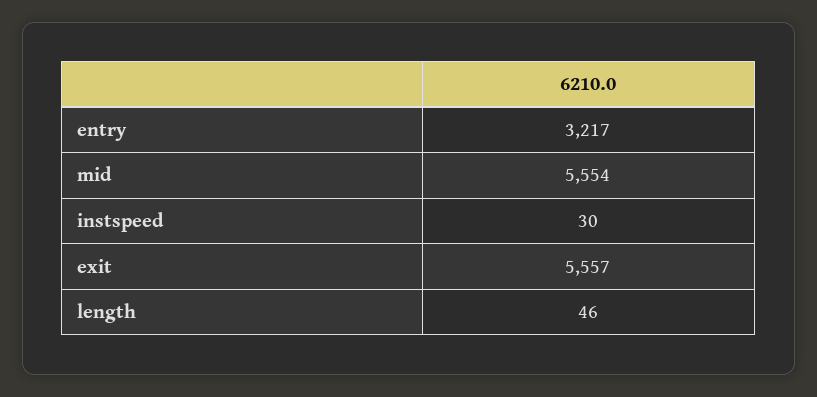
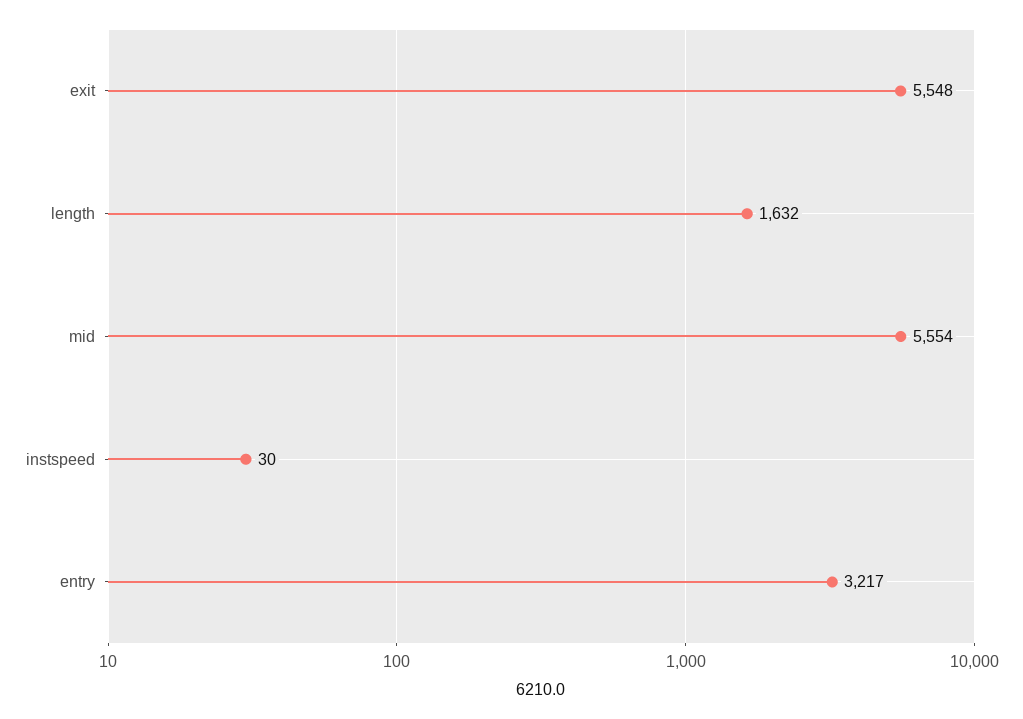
  {
    "entry": 3217,
    "mid": 5554,
    "instspeed": 30,
-   "exit": 5557,
+   "exit": 5548,
-   "length": 46
+   "length": 1632
  }

